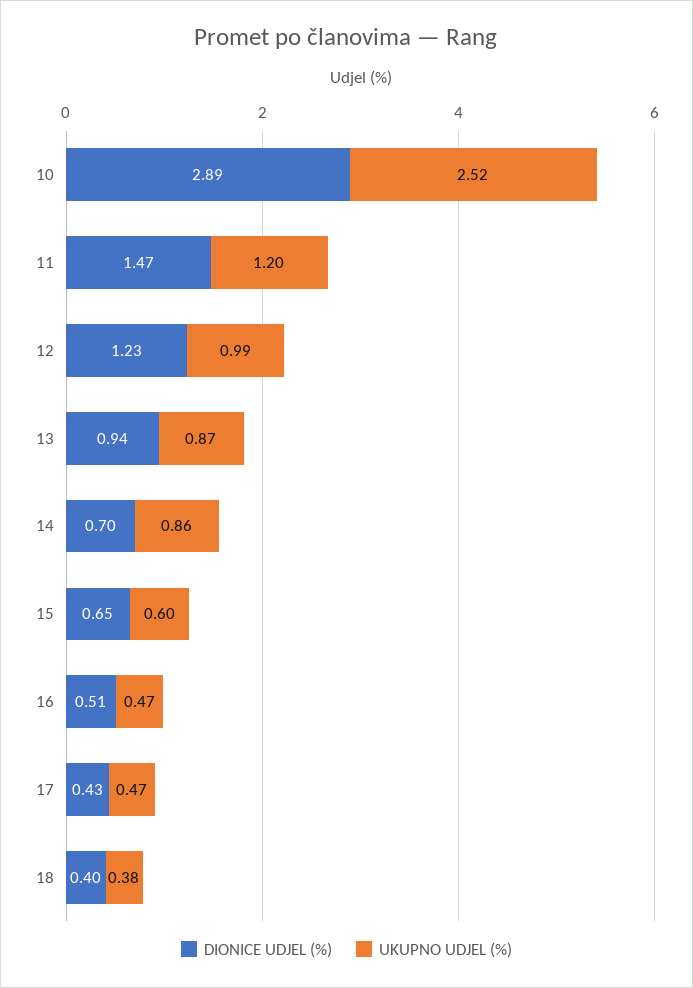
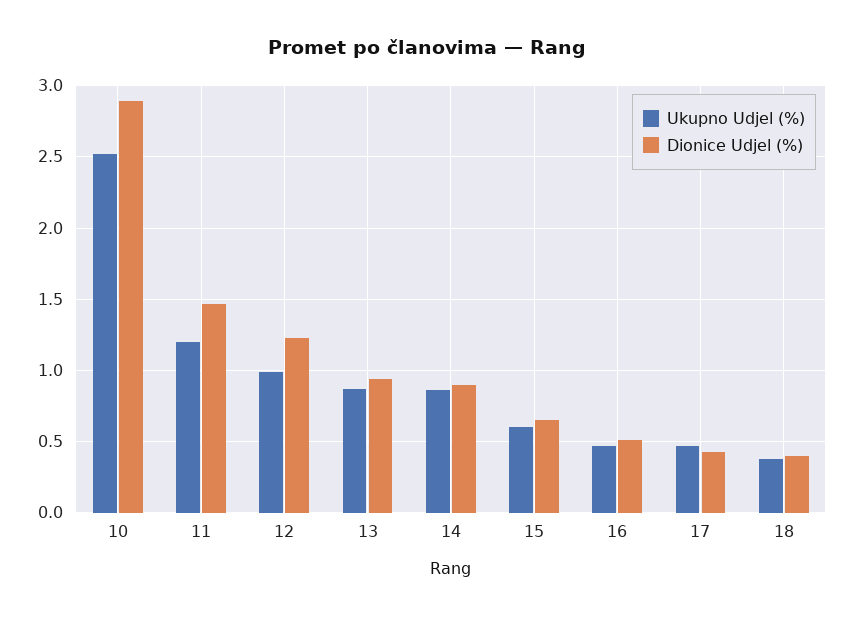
  {
    "DIONICE UDJEL (%)": {
      "10": 2.89,
      "11": 1.47,
      "12": 1.23,
      "13": 0.94,
-     "14": 0.7,
+     "14": 0.9,
      "15": 0.65,
      "16": 0.51,
      "17": 0.43,
      "18": 0.4
    },
    "UKUPNO UDJEL (%)": {
      "10": 2.52,
      "11": 1.2,
      "12": 0.99,
      "13": 0.87,
      "14": 0.86,
      "15": 0.6,
      "16": 0.47,
      "17": 0.47,
      "18": 0.38
    }
  }

